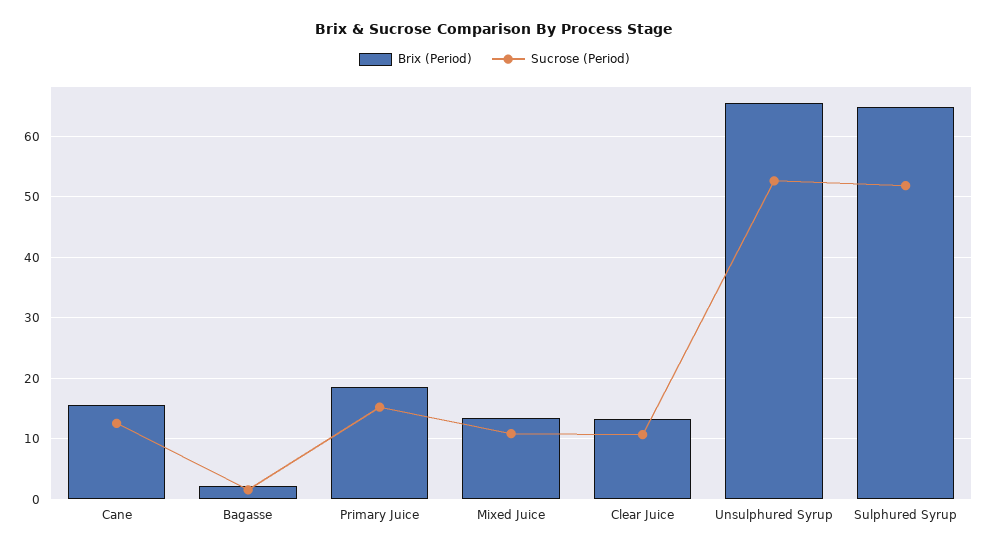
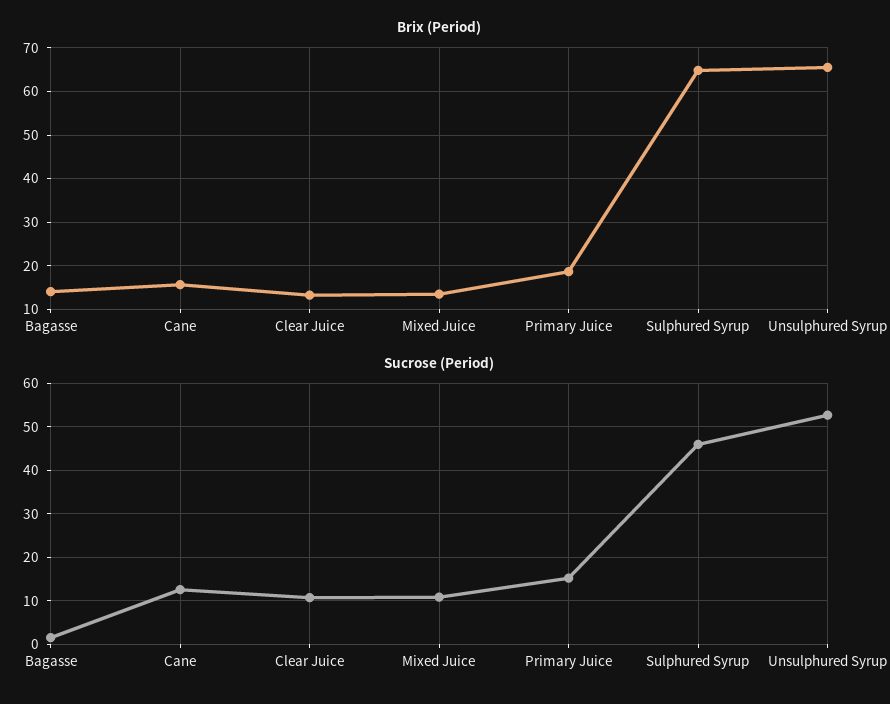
  {
    "Brix (Period)": {
      "Cane": 16,
-     "Bagasse": 2,
+     "Bagasse": 14,
      "Primary Juice": 19,
      "Mixed Juice": 13,
      "Clear Juice": 13,
      "Unsulphured Syrup": 66,
      "Sulphured Syrup": 65
    },
    "Sucrose (Period)": {
      "Cane": 13,
      "Bagasse": 2,
      "Primary Juice": 15,
      "Mixed Juice": 11,
      "Clear Juice": 11,
      "Unsulphured Syrup": 53,
-     "Sulphured Syrup": 52
+     "Sulphured Syrup": 46
    }
  }

